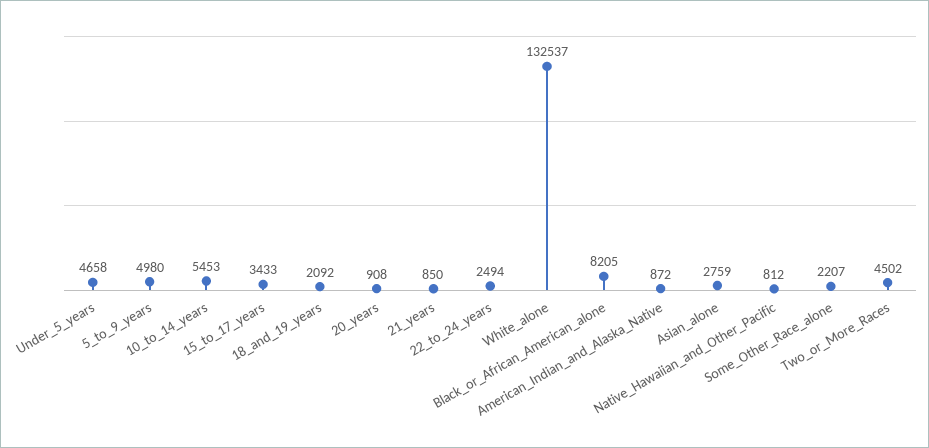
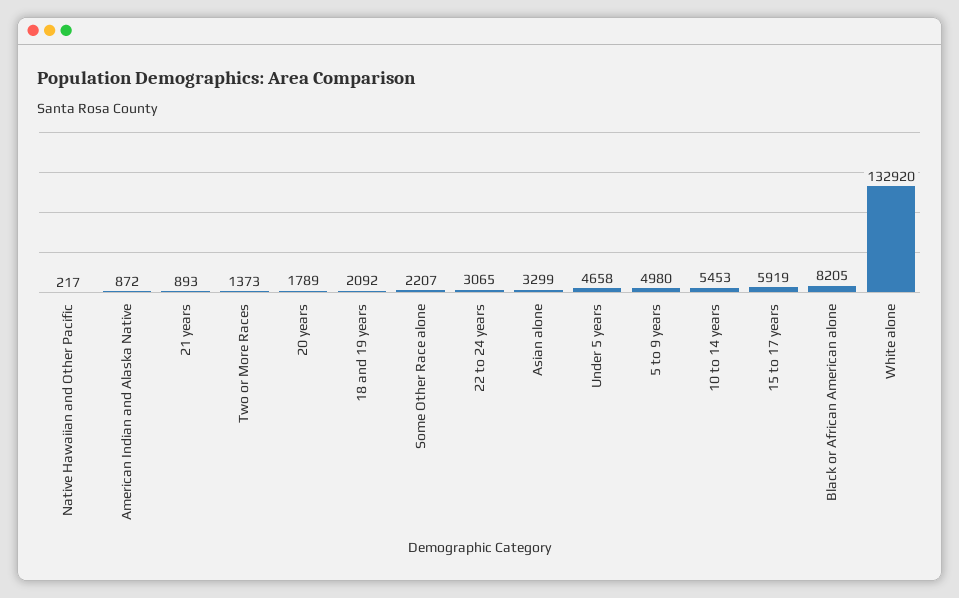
  {
    "Under_5_years": 4658,
    "5_to_9_years": 4980,
    "10_to_14_years": 5453,
-   "15_to_17_years": 3433,
+   "15_to_17_years": 5919,
    "18_and_19_years": 2092,
-   "20_years": 908,
+   "20_years": 1789,
-   "21_years": 850,
+   "21_years": 893,
-   "22_to_24_years": 2494,
+   "22_to_24_years": 3065,
-   "White_alone": 132537,
+   "White_alone": 132920,
    "Black_or_African_American_alone": 8205,
    "American_Indian_and_Alaska_Native": 872,
-   "Asian_alone": 2759,
+   "Asian_alone": 3299,
-   "Native_Hawaiian_and_Other_Pacific": 812,
+   "Native_Hawaiian_and_Other_Pacific": 217,
    "Some_Other_Race_alone": 2207,
-   "Two_or_More_Races": 4502
+   "Two_or_More_Races": 1373
  }

